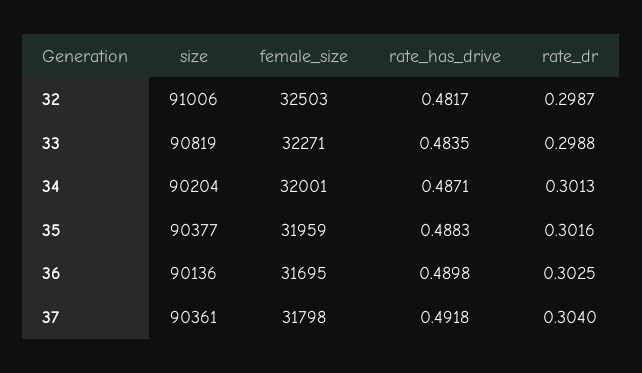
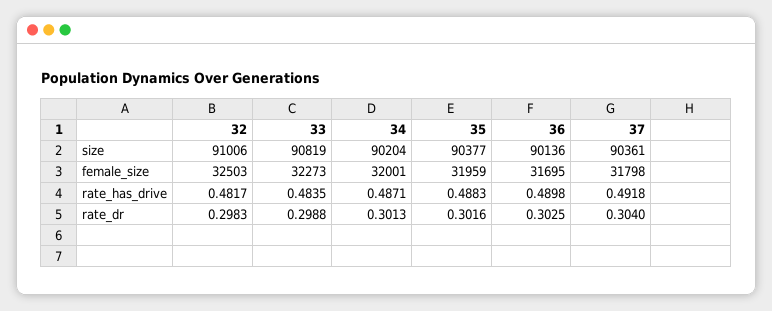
  {
    "size": {
      "32": 91006,
      "33": 90819,
      "34": 90204,
      "35": 90377,
      "36": 90136,
      "37": 90361
    },
    "female_size": {
      "32": 32503,
-     "33": 32271,
+     "33": 32273,
      "34": 32001,
      "35": 31959,
      "36": 31695,
      "37": 31798
    },
    "rate_has_drive": {
      "32": 0.4817,
      "33": 0.4835,
      "34": 0.4871,
      "35": 0.4883,
      "36": 0.4898,
      "37": 0.4918
    },
    "rate_dr": {
-     "32": 0.2987,
+     "32": 0.2983,
      "33": 0.2988,
      "34": 0.3013,
      "35": 0.3016,
      "36": 0.3025,
      "37": 0.304
    }
  }

